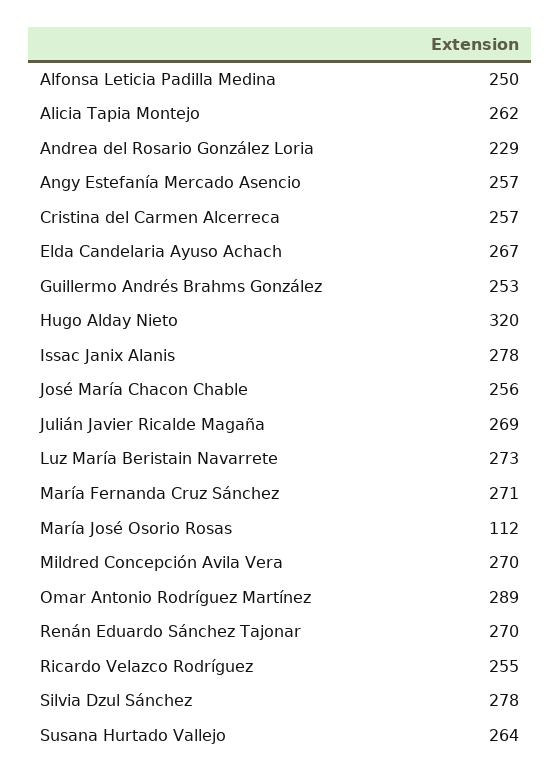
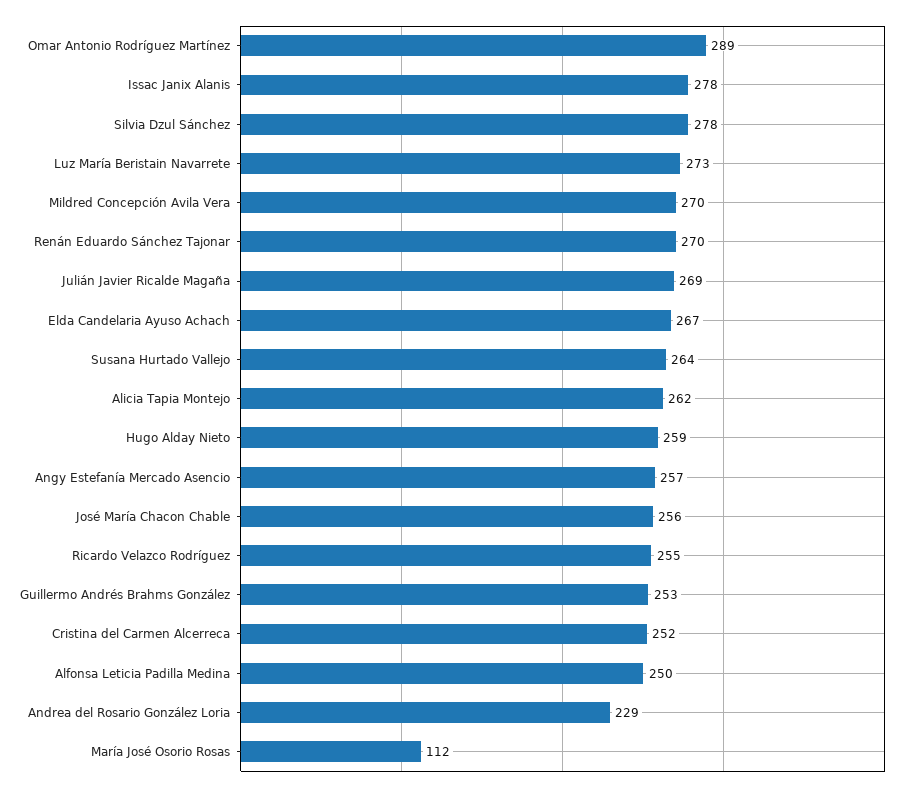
  {
    "Alfonsa Leticia Padilla Medina": 250,
    "Alicia Tapia Montejo": 262,
    "Andrea del Rosario González Loria": 229,
    "Angy Estefanía Mercado Asencio": 257,
-   "Cristina del Carmen Alcerreca": 257,
+   "Cristina del Carmen Alcerreca": 252,
    "Elda Candelaria Ayuso Achach": 267,
    "Guillermo Andrés Brahms González": 253,
-   "Hugo Alday Nieto": 320,
+   "Hugo Alday Nieto": 259,
    "Issac Janix Alanis": 278,
    "José María Chacon Chable": 256,
    "Julián Javier Ricalde Magaña": 269,
    "Luz María Beristain Navarrete": 273,
-   "María Fernanda Cruz Sánchez": 271,
    "María José Osorio Rosas": 112,
    "Mildred Concepción Avila Vera": 270,
    "Omar Antonio Rodríguez Martínez": 289,
    "Renán Eduardo Sánchez Tajonar": 270,
    "Ricardo Velazco Rodríguez": 255,
    "Silvia Dzul Sánchez": 278,
    "Susana Hurtado Vallejo": 264
  }

